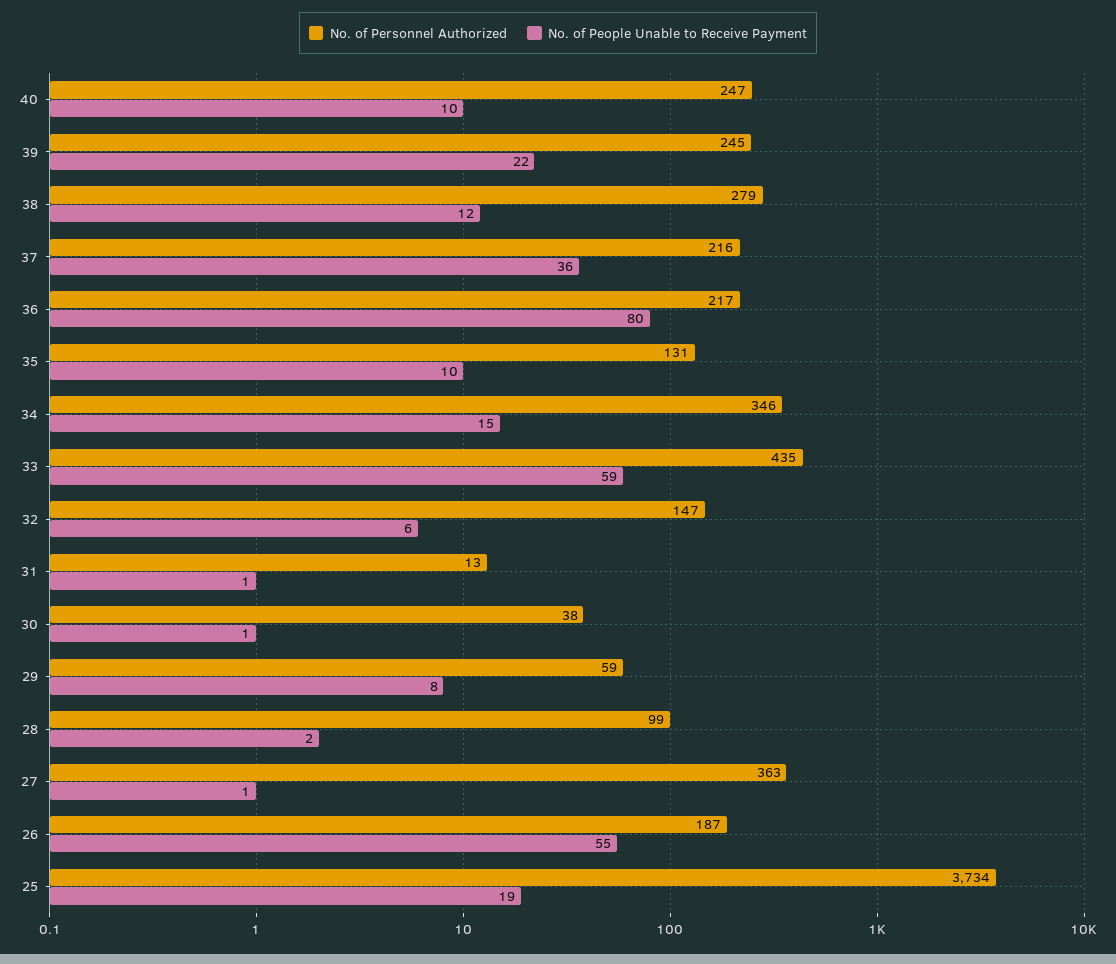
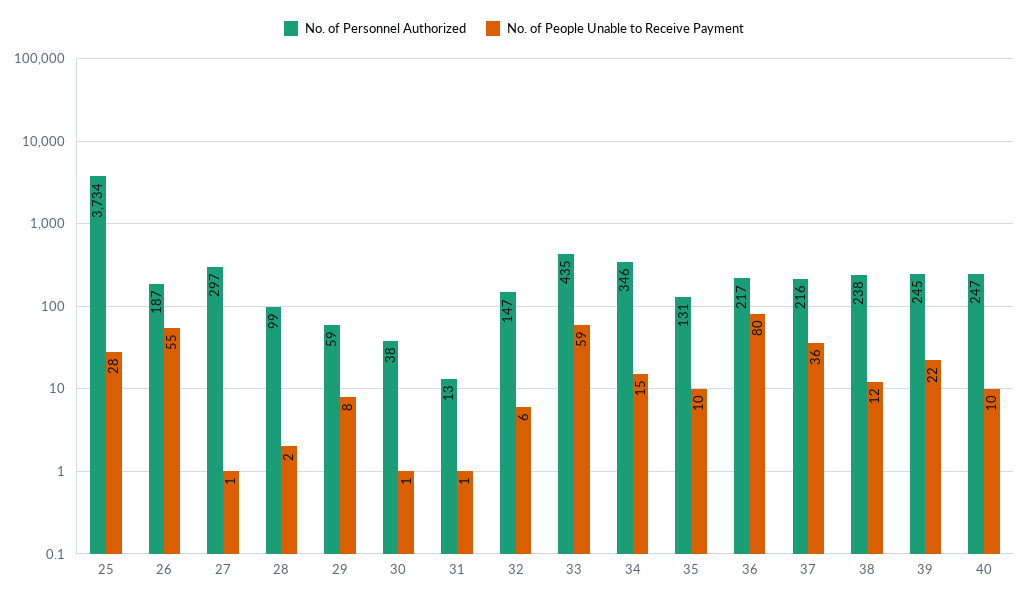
  {
    "No. of Personnel Authorized": {
      "40": 247,
      "39": 245,
-     "38": 279,
+     "38": 238,
      "37": 216,
      "36": 217,
      "35": 131,
      "34": 346,
      "33": 435,
      "32": 147,
      "31": 13,
      "30": 38,
      "29": 59,
      "28": 99,
-     "27": 363,
+     "27": 297,
      "26": 187,
      "25": 3734
    },
    "No. of People Unable to Receive Payment": {
      "40": 10,
      "39": 22,
      "38": 12,
      "37": 36,
      "36": 80,
      "35": 10,
      "34": 15,
      "33": 59,
      "32": 6,
      "31": 1,
      "30": 1,
      "29": 8,
      "28": 2,
      "27": 1,
      "26": 55,
-     "25": 19
+     "25": 28
    }
  }

